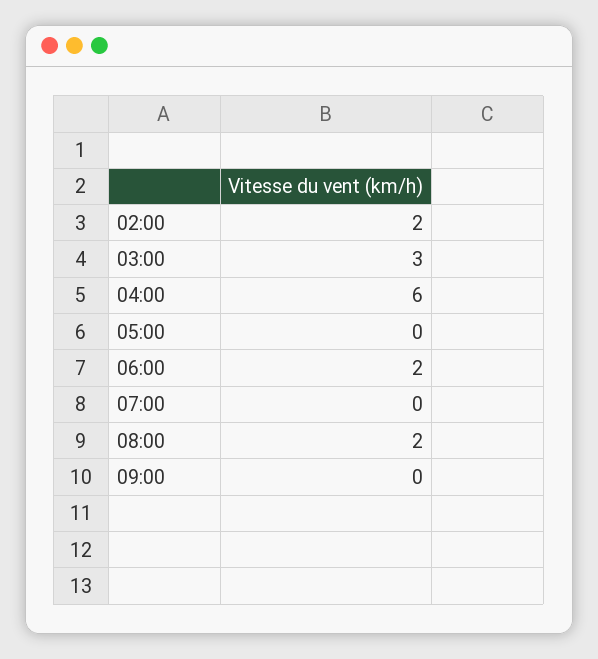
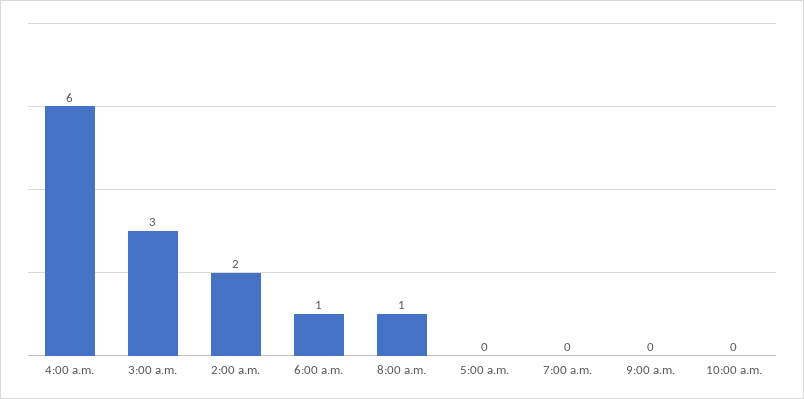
  {
    "02:00": 2,
    "03:00": 3,
    "04:00": 6,
    "05:00": 0,
-   "06:00": 2,
+   "06:00": 1,
    "07:00": 0,
-   "08:00": 2,
+   "08:00": 1,
-   "09:00": 0
+   "09:00": 0,
+   "10:00 a.m.": 0
  }

